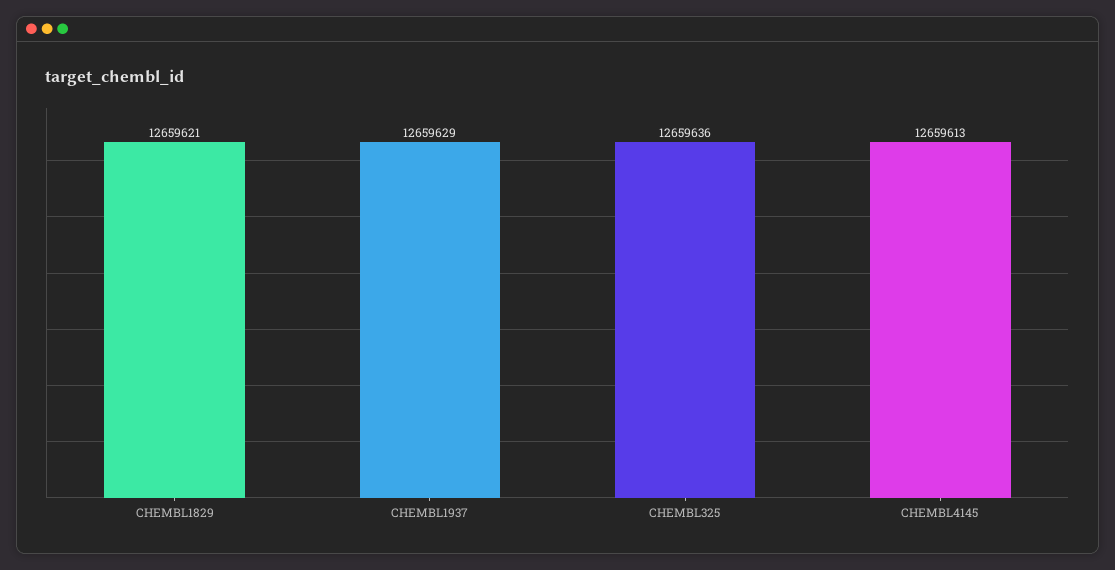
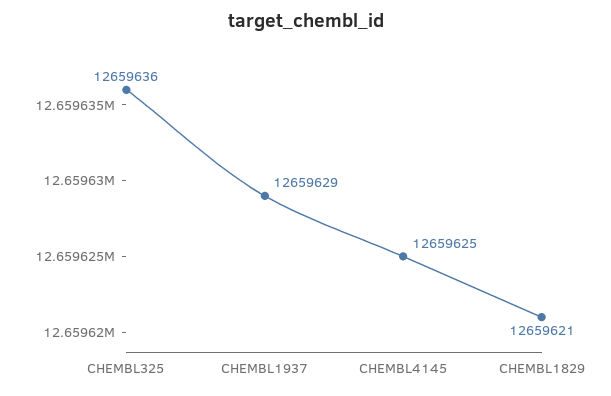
  {
    "CHEMBL1829": 12659621,
    "CHEMBL1937": 12659629,
    "CHEMBL325": 12659636,
-   "CHEMBL4145": 12659613
+   "CHEMBL4145": 12659625
  }

